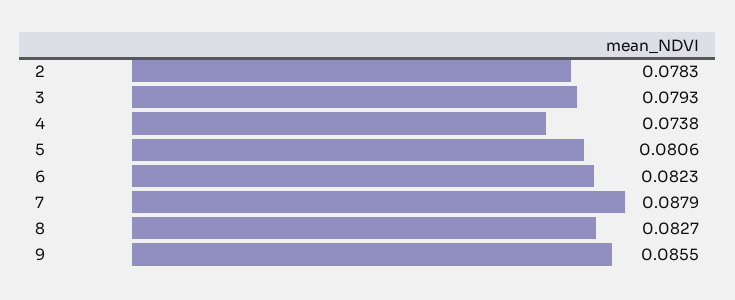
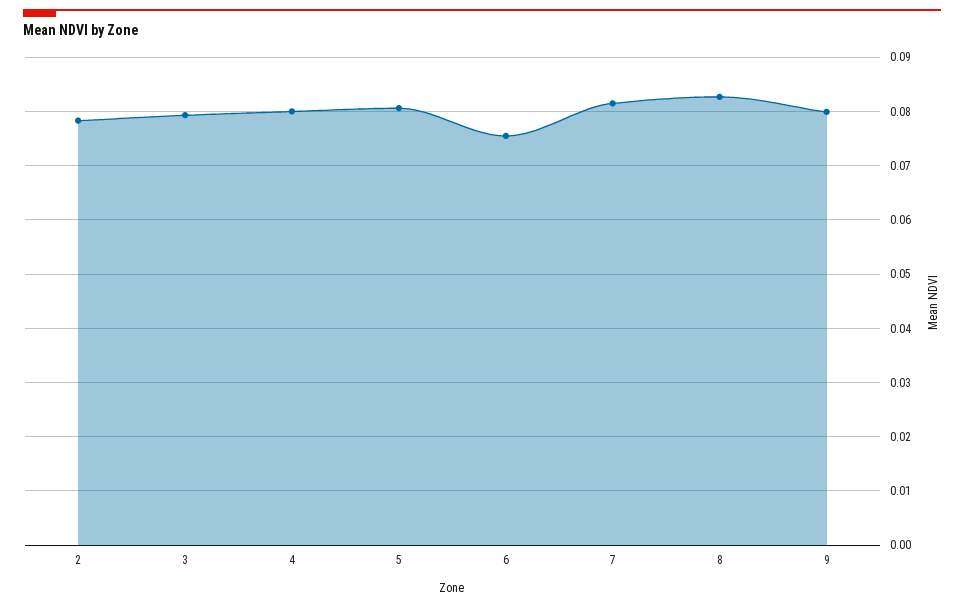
  {
    "2": 0.0783,
    "3": 0.0793,
-   "4": 0.0738,
+   "4": 0.08,
    "5": 0.0806,
-   "6": 0.0823,
+   "6": 0.076,
-   "7": 0.0879,
+   "7": 0.082,
    "8": 0.0827,
-   "9": 0.0855
+   "9": 0.08
  }

